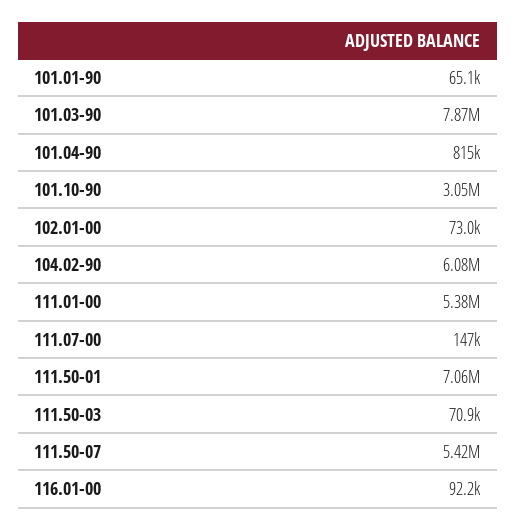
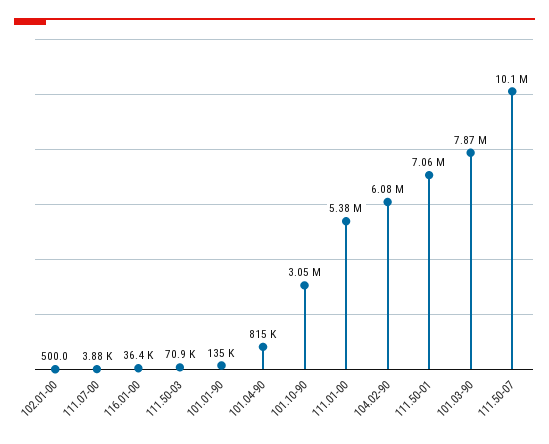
  {
-   "101.01-90": 65100,
+   "101.01-90": 135000,
    "101.03-90": 7870000,
    "101.04-90": 815000,
    "101.10-90": 3050000,
-   "102.01-00": 73000,
+   "102.01-00": 500,
    "104.02-90": 6080000,
    "111.01-00": 5380000,
-   "111.07-00": 147000,
+   "111.07-00": 3880,
    "111.50-01": 7060000,
    "111.50-03": 70900,
-   "111.50-07": 5420000,
+   "111.50-07": 10100000,
-   "116.01-00": 92200
+   "116.01-00": 36400
  }

